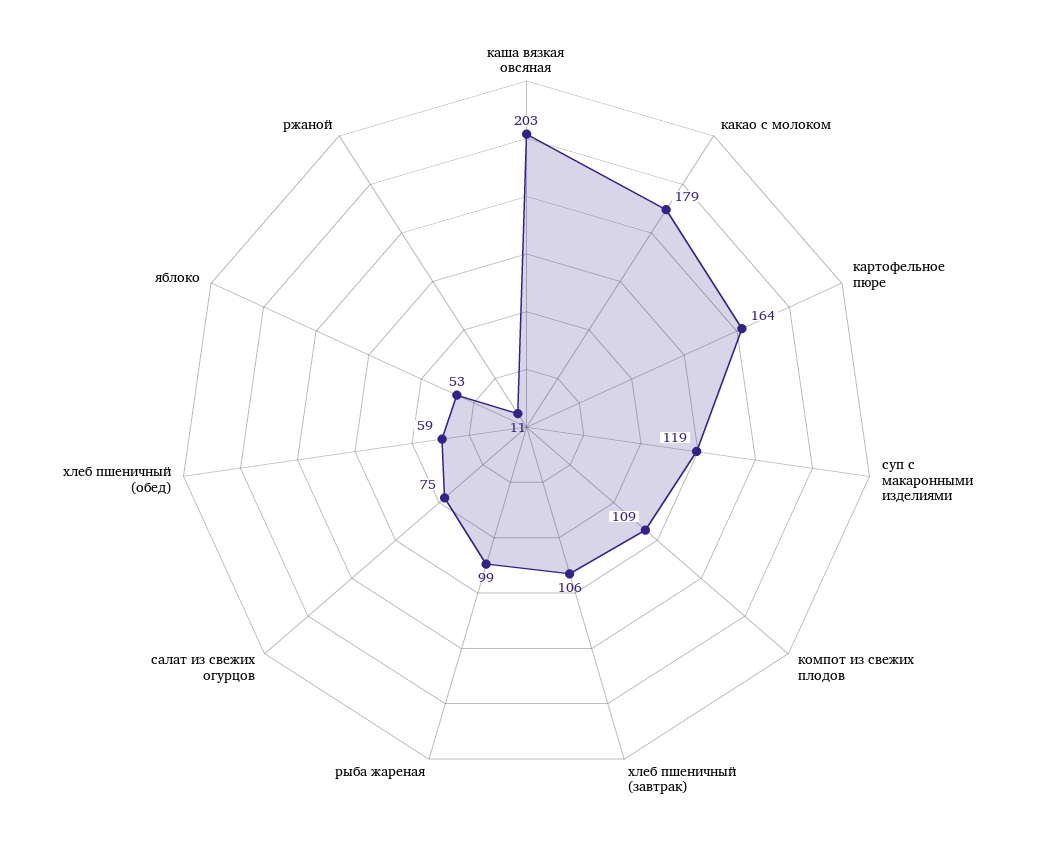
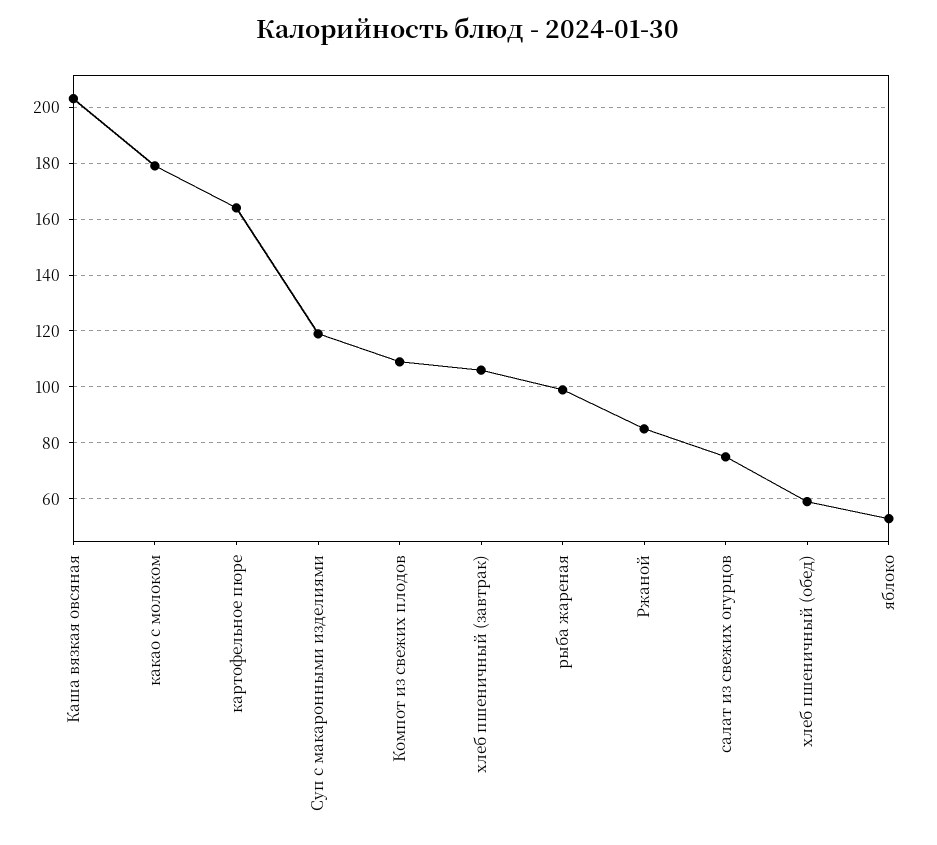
  {
    "каша вязкая овсяная": 203,
    "какао с молоком": 179,
    "картофельное пюре": 164,
    "суп с макаронными изделиями": 119,
    "компот из свежих плодов": 109,
    "хлеб пшеничный (завтрак)": 106,
    "рыба жареная": 99,
    "салат из свежих огурцов": 75,
    "хлеб пшеничный (обед)": 59,
    "яблоко": 53,
-   "ржаной": 11
+   "ржаной": 85
  }

